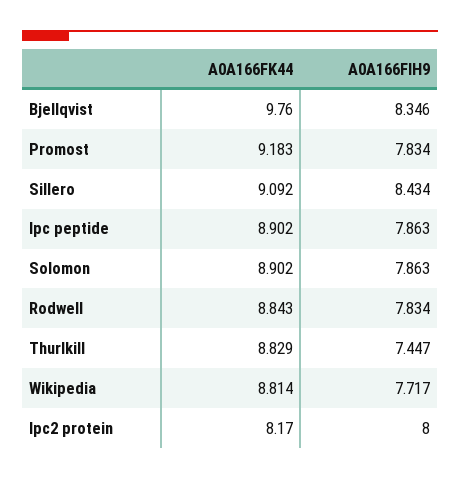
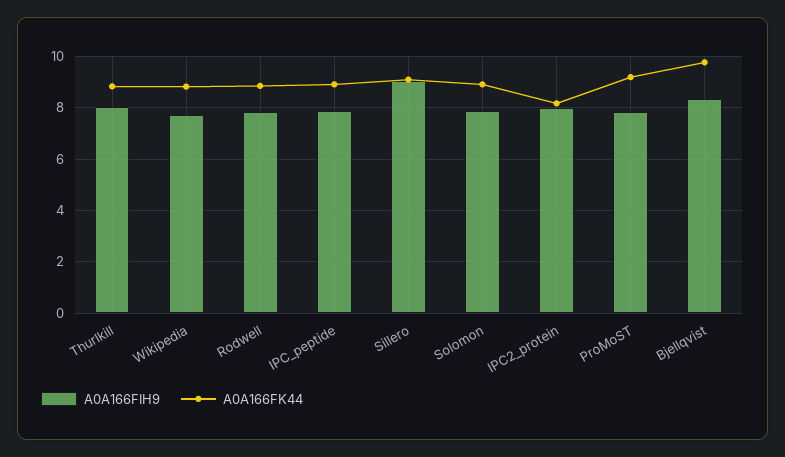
  {
    "A0A166FK44": {
      "Bjellqvist": 9.76,
      "Promost": 9.183,
      "Sillero": 9.092,
      "Ipc peptide": 8.902,
      "Solomon": 8.902,
      "Rodwell": 8.843,
      "Thurlkill": 8.829,
      "Wikipedia": 8.814,
      "Ipc2 protein": 8.17
    },
    "A0A166FIH9": {
      "Bjellqvist": 8.346,
      "Promost": 7.834,
-     "Sillero": 8.434,
+     "Sillero": 9,
      "Ipc peptide": 7.863,
      "Solomon": 7.863,
      "Rodwell": 7.834,
-     "Thurlkill": 7.447,
+     "Thurlkill": 8,
      "Wikipedia": 7.717,
      "Ipc2 protein": 8
    }
  }

